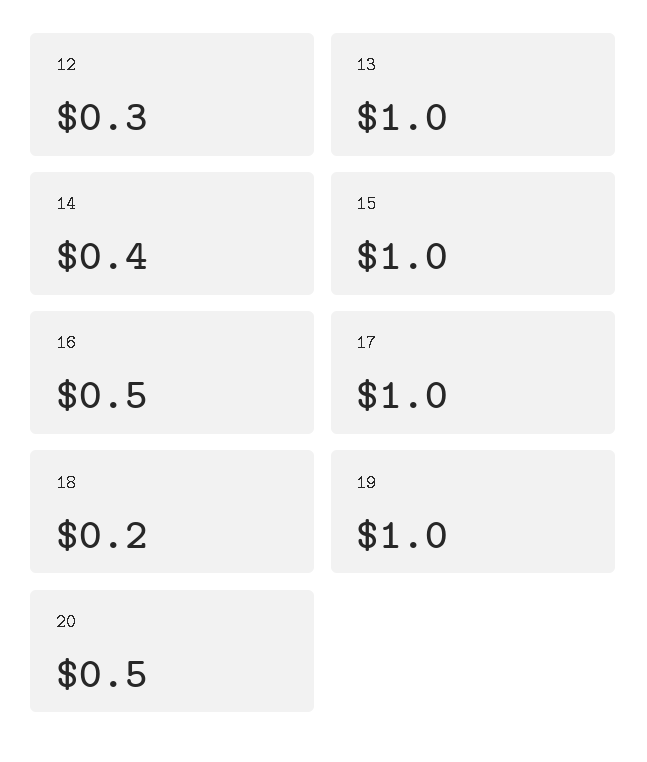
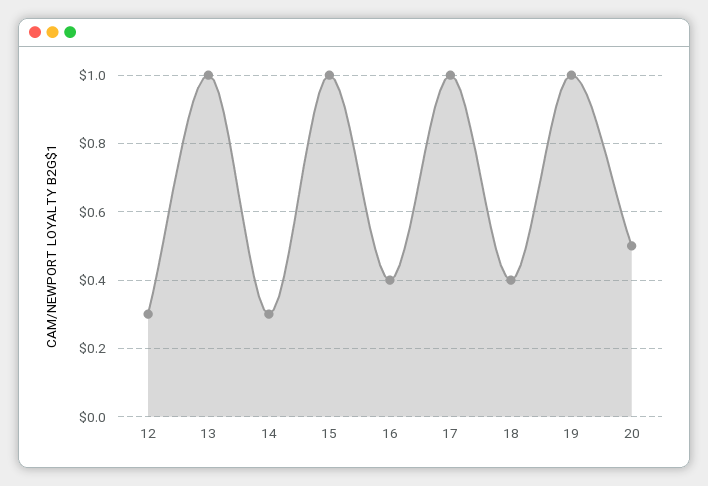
  {
    "12": 0.3,
    "13": 1,
-   "14": 0.4,
+   "14": 0.3,
    "15": 1,
-   "16": 0.5,
+   "16": 0.4,
    "17": 1,
-   "18": 0.2,
+   "18": 0.4,
    "19": 1,
    "20": 0.5
  }

